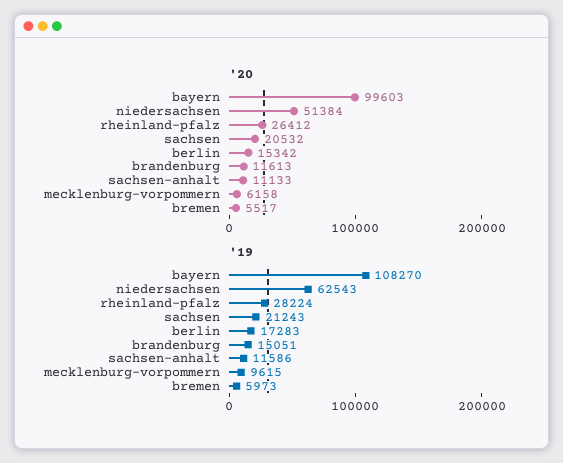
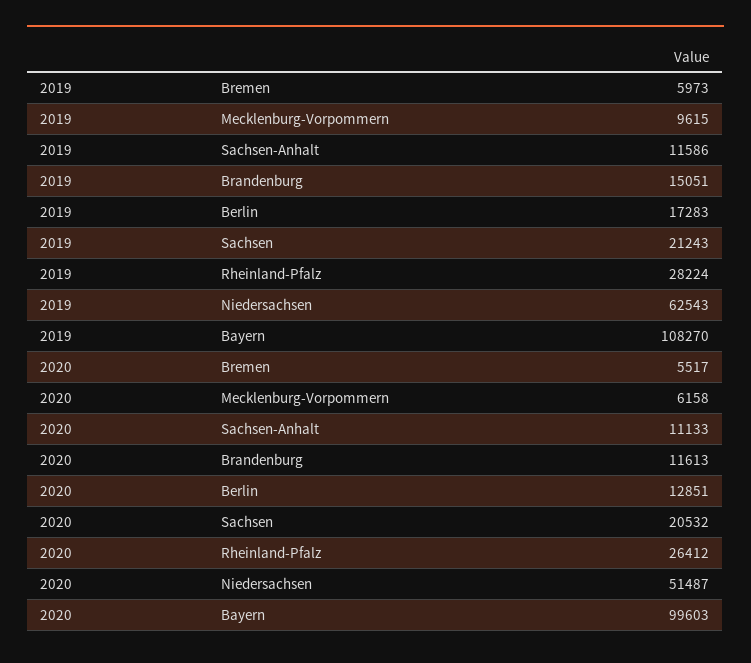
  {
    "'20": {
      "bayern": 99603,
-     "niedersachsen": 51384,
+     "niedersachsen": 51487,
      "rheinland-pfalz": 26412,
      "sachsen": 20532,
-     "berlin": 15342,
+     "berlin": 12851,
      "brandenburg": 11613,
      "sachsen-anhalt": 11133,
      "mecklenburg-vorpommern": 6158,
      "bremen": 5517
    },
    "'19": {
      "bayern": 108270,
      "niedersachsen": 62543,
      "rheinland-pfalz": 28224,
      "sachsen": 21243,
      "berlin": 17283,
      "brandenburg": 15051,
      "sachsen-anhalt": 11586,
      "mecklenburg-vorpommern": 9615,
      "bremen": 5973
    }
  }

